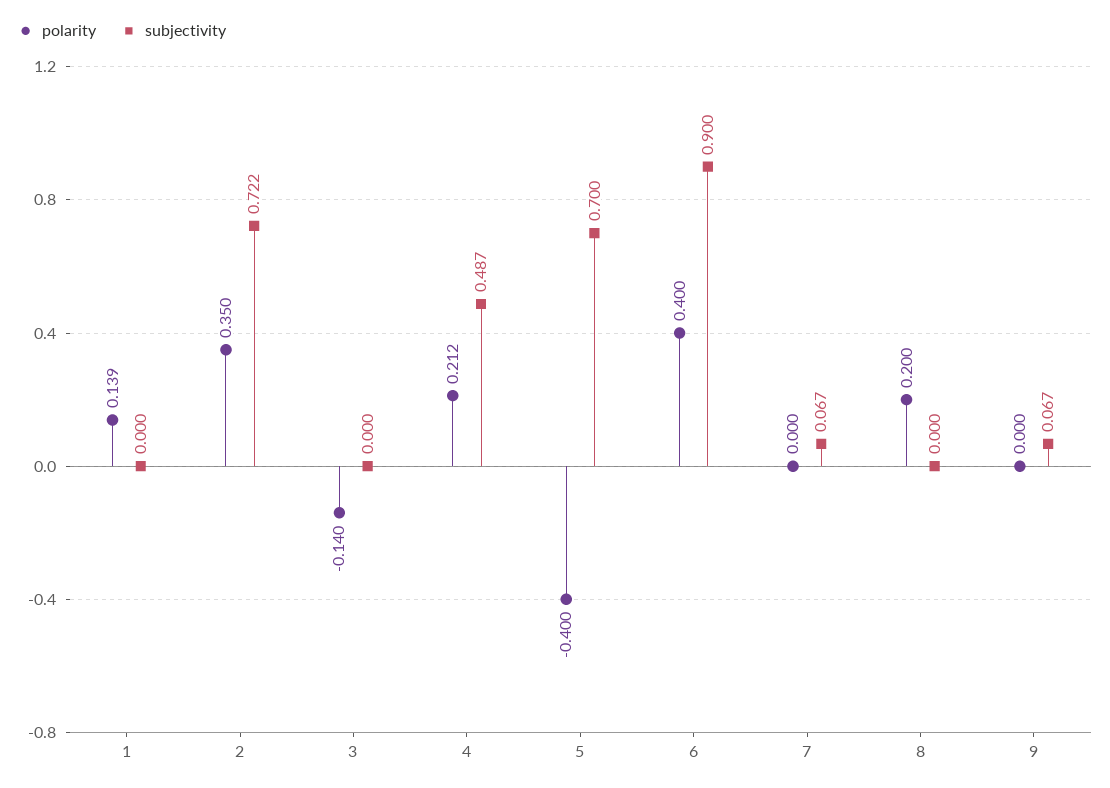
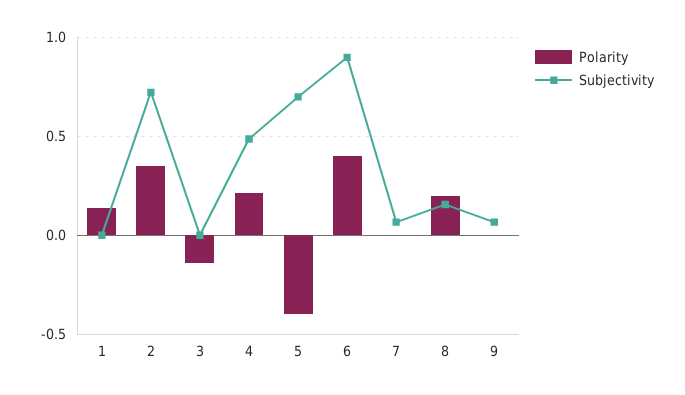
  {
    "polarity": {
      "1": 0.139,
      "2": 0.35,
      "3": -0.14,
      "4": 0.212,
      "5": -0.4,
      "6": 0.4,
      "7": 0,
      "8": 0.2,
      "9": 0
    },
    "subjectivity": {
      "1": 0,
      "2": 0.722,
      "3": 0,
      "4": 0.487,
      "5": 0.7,
      "6": 0.9,
      "7": 0.067,
-     "8": 0,
+     "8": 0.15,
      "9": 0.067
    }
  }

